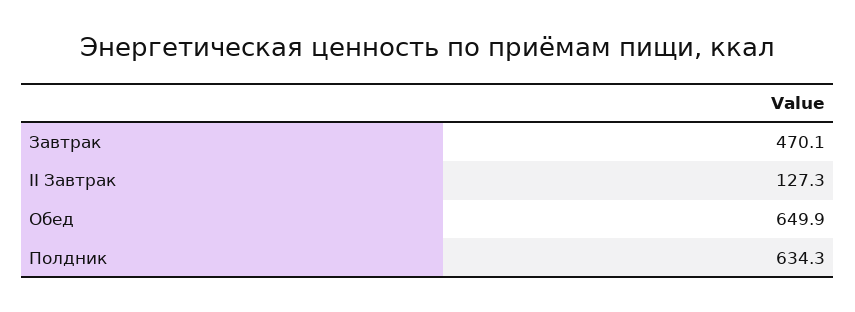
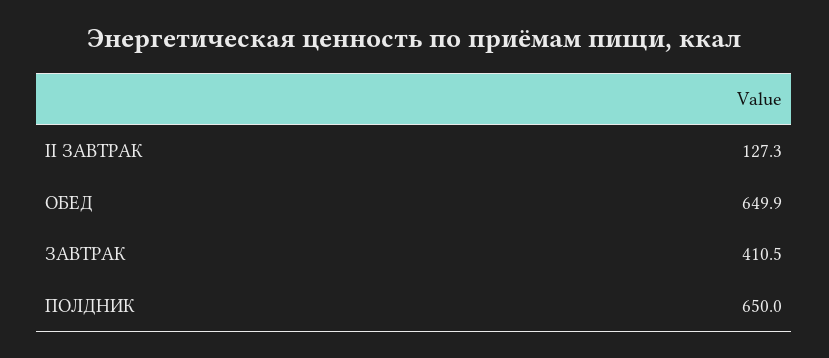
  {
-   "Завтрак": 470.1,
+   "Завтрак": 410.5,
    "II Завтрак": 127.3,
    "Обед": 649.9,
-   "Полдник": 634.3
+   "Полдник": 650
  }

